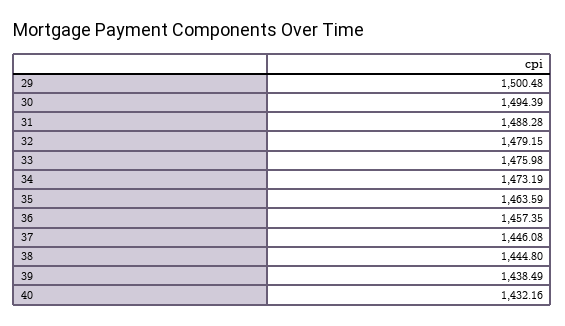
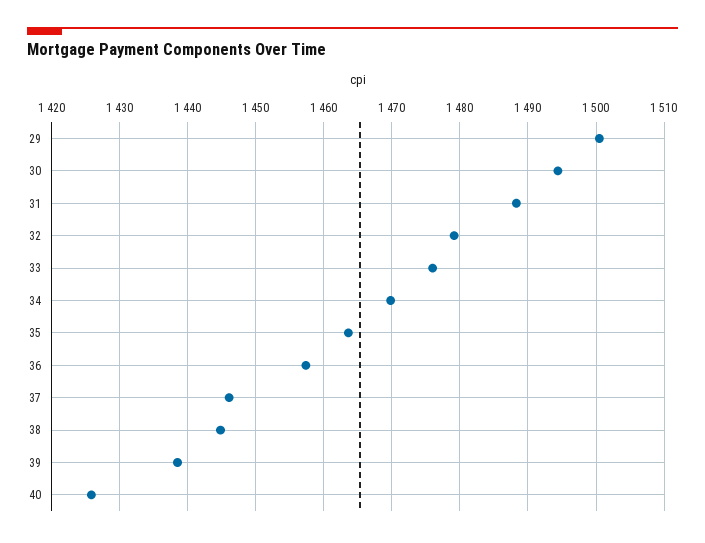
  {
    "29": 1500.48,
    "30": 1494.39,
    "31": 1488.28,
    "32": 1479.15,
    "33": 1475.98,
-   "34": 1473.19,
+   "34": 1470,
    "35": 1463.59,
    "36": 1457.35,
    "37": 1446.08,
    "38": 1444.8,
    "39": 1438.49,
-   "40": 1432.16
+   "40": 1426
  }

